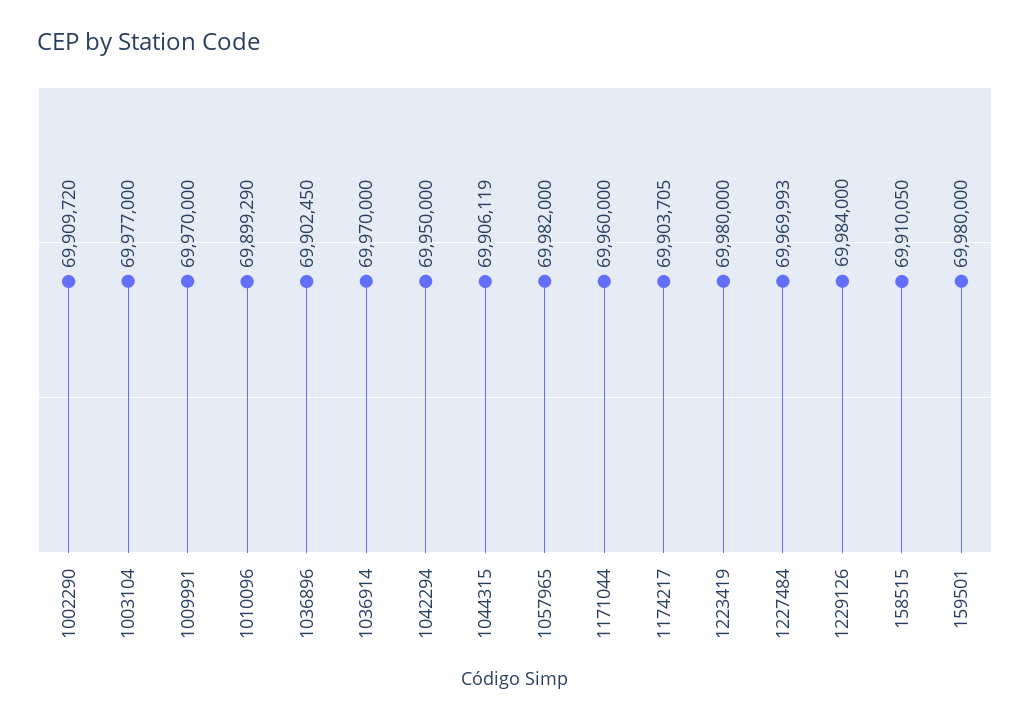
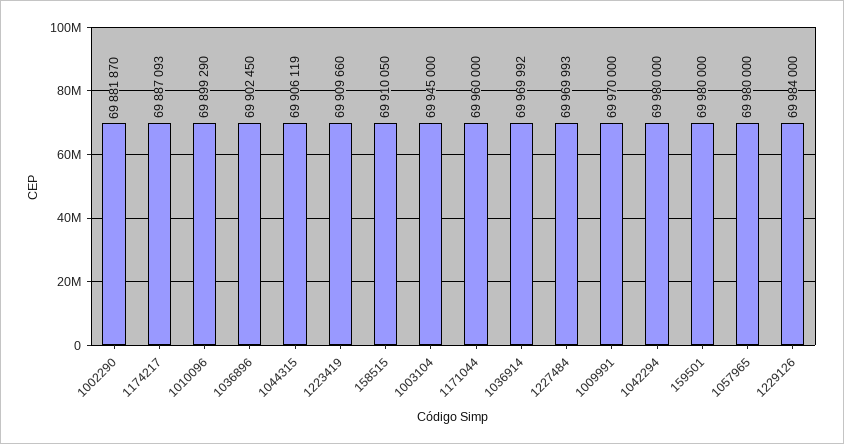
  {
-   "1002290": 69909720,
+   "1002290": 69881870,
-   "1003104": 69977000,
+   "1003104": 69945000,
    "1009991": 69970000,
    "1010096": 69899290,
    "1036896": 69902450,
-   "1036914": 69970000,
+   "1036914": 69969992,
-   "1042294": 69950000,
+   "1042294": 69980000,
    "1044315": 69906119,
-   "1057965": 69982000,
+   "1057965": 69980000,
    "1171044": 69960000,
-   "1174217": 69903705,
+   "1174217": 69887093,
-   "1223419": 69980000,
+   "1223419": 69909660,
    "1227484": 69969993,
    "1229126": 69984000,
    "158515": 69910050,
    "159501": 69980000
  }

